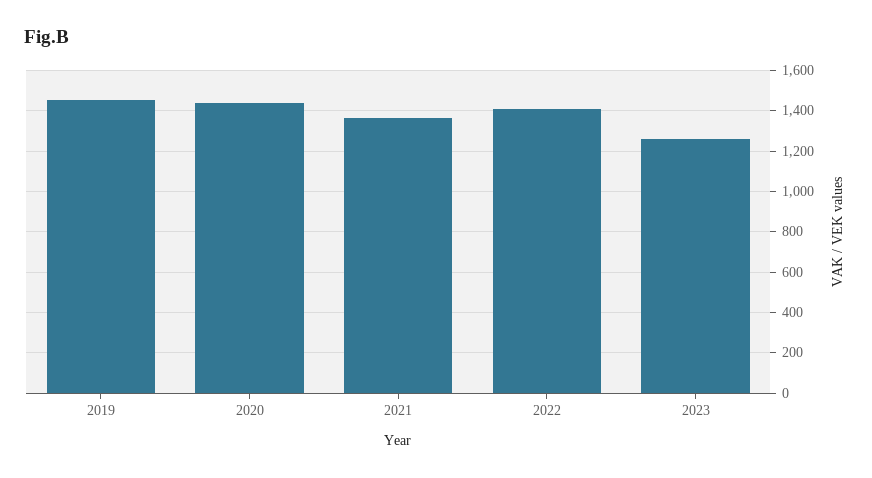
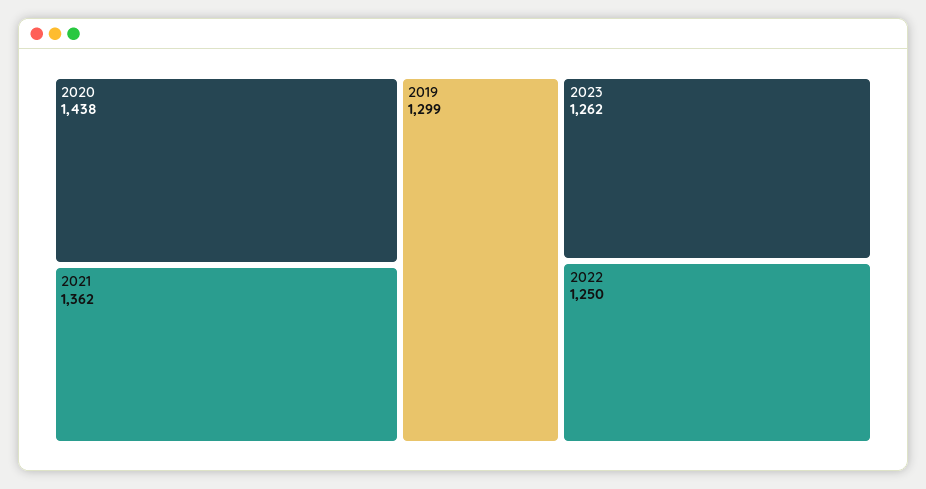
  {
-   "2019": 1450,
+   "2019": 1299,
    "2020": 1438,
    "2021": 1362,
-   "2022": 1400,
+   "2022": 1250,
    "2023": 1262
  }

